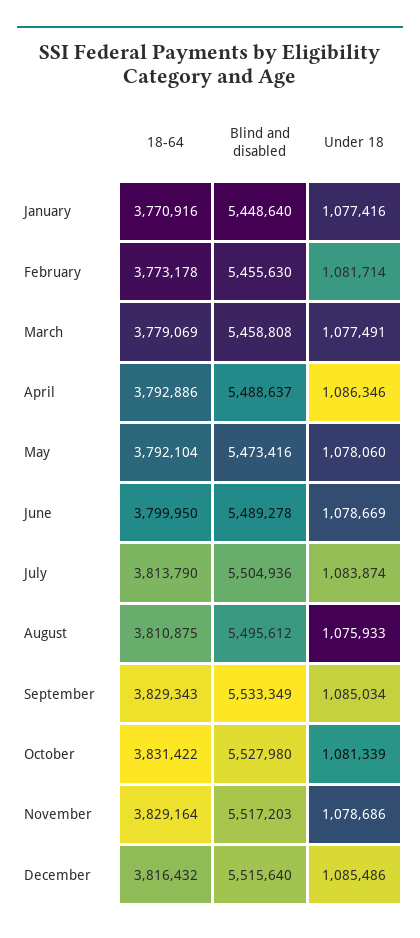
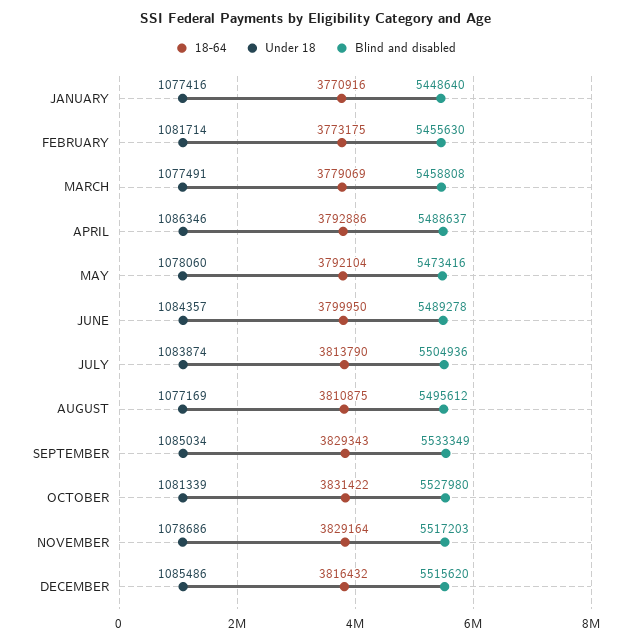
  {
    "18-64": {
      "January": 3770916,
-     "February": 3773178,
+     "February": 3773175,
      "March": 3779069,
      "April": 3792886,
      "May": 3792104,
      "June": 3799950,
      "July": 3813790,
      "August": 3810875,
      "September": 3829343,
      "October": 3831422,
      "November": 3829164,
      "December": 3816432
    },
    "Blind and disabled": {
      "January": 5448640,
      "February": 5455630,
      "March": 5458808,
      "April": 5488637,
      "May": 5473416,
      "June": 5489278,
      "July": 5504936,
      "August": 5495612,
      "September": 5533349,
      "October": 5527980,
      "November": 5517203,
-     "December": 5515640
+     "December": 5515620
    },
    "Under 18": {
      "January": 1077416,
      "February": 1081714,
      "March": 1077491,
      "April": 1086346,
      "May": 1078060,
-     "June": 1078669,
+     "June": 1084357,
      "July": 1083874,
-     "August": 1075933,
+     "August": 1077169,
      "September": 1085034,
      "October": 1081339,
      "November": 1078686,
      "December": 1085486
    }
  }

